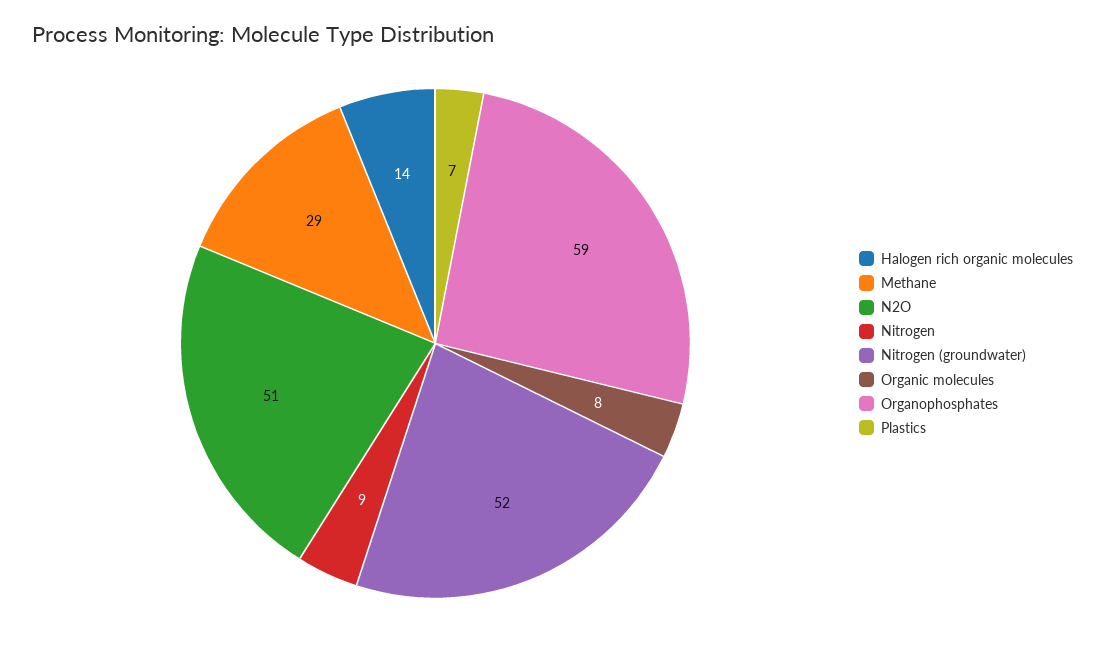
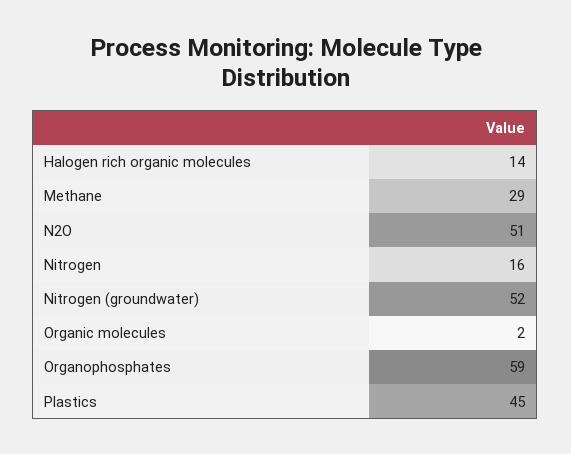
  {
    "Halogen rich organic molecules": 14,
    "Methane": 29,
    "N2O": 51,
-   "Nitrogen": 9,
+   "Nitrogen": 16,
    "Nitrogen (groundwater)": 52,
-   "Organic molecules": 8,
+   "Organic molecules": 2,
    "Organophosphates": 59,
-   "Plastics": 7
+   "Plastics": 45
  }

